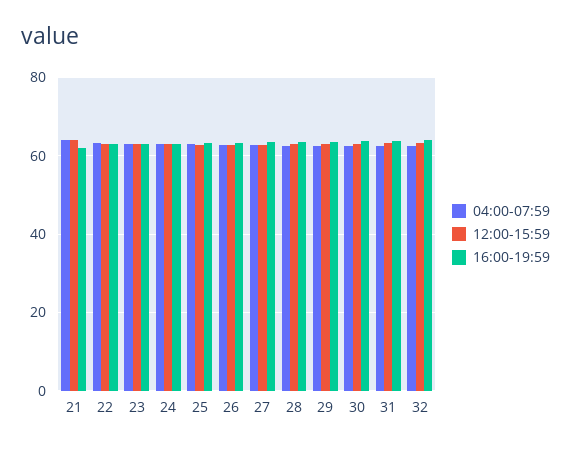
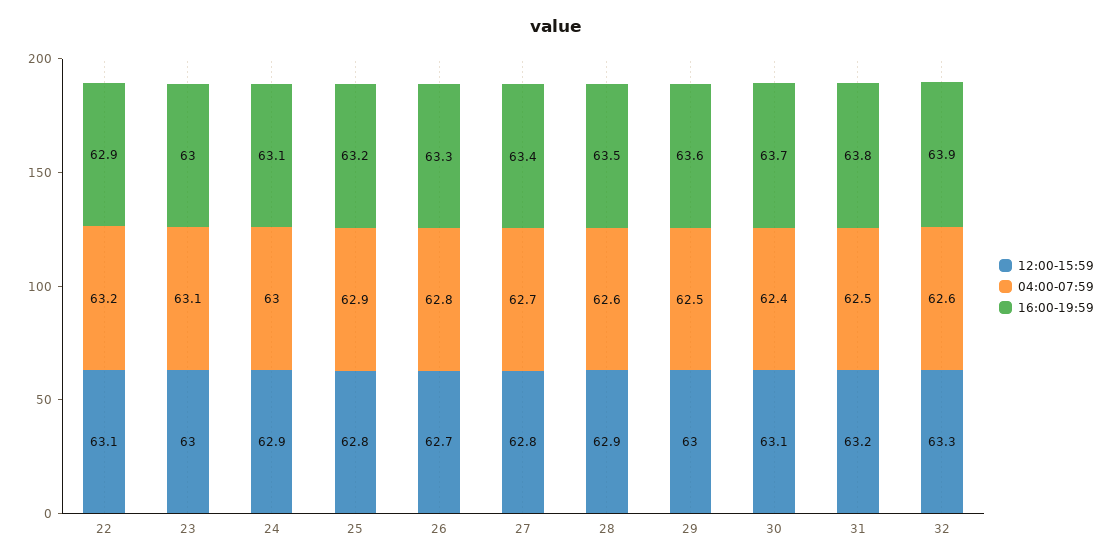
  {
    "04:00-07:59": {
-     "21": 64,
      "22": 63.2,
      "23": 63.1,
      "24": 63,
      "25": 62.9,
      "26": 62.8,
      "27": 62.7,
      "28": 62.6,
      "29": 62.5,
      "30": 62.4,
      "31": 62.5,
      "32": 62.6
    },
    "12:00-15:59": {
-     "21": 64,
      "22": 63.1,
      "23": 63,
      "24": 62.9,
      "25": 62.8,
      "26": 62.7,
      "27": 62.8,
      "28": 62.9,
      "29": 63,
      "30": 63.1,
      "31": 63.2,
      "32": 63.3
    },
    "16:00-19:59": {
-     "21": 62,
      "22": 62.9,
      "23": 63,
      "24": 63.1,
      "25": 63.2,
      "26": 63.3,
      "27": 63.4,
      "28": 63.5,
      "29": 63.6,
      "30": 63.7,
      "31": 63.8,
      "32": 63.9
    }
  }

